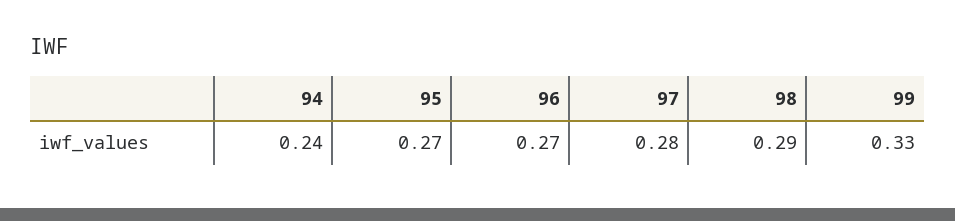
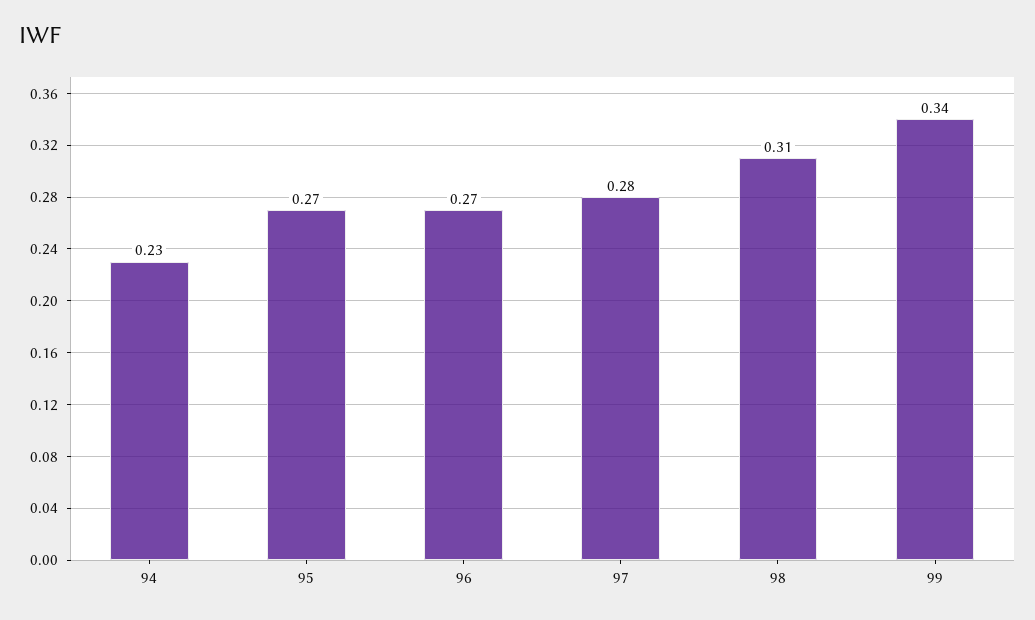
  {
-   "94": 0.24,
+   "94": 0.23,
    "95": 0.27,
    "96": 0.27,
    "97": 0.28,
-   "98": 0.29,
+   "98": 0.31,
-   "99": 0.33
+   "99": 0.34
  }

